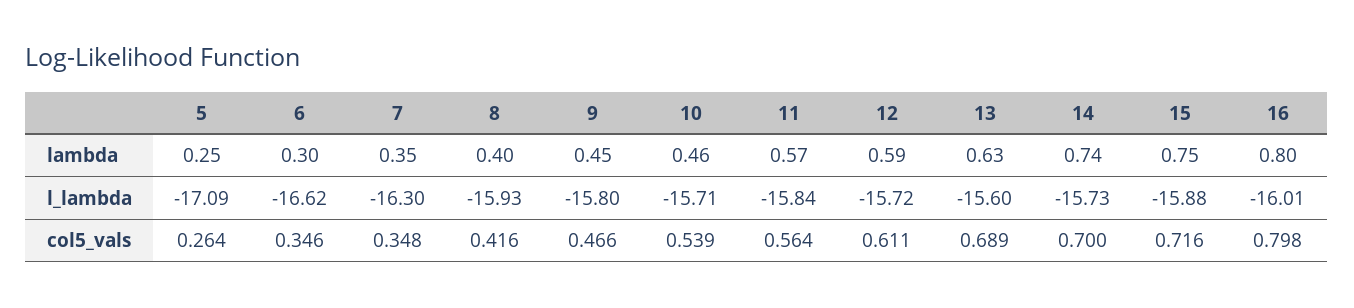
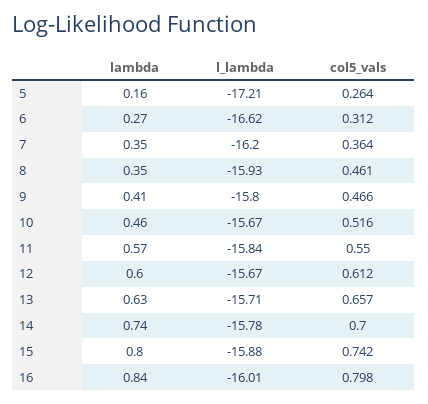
  {
    "5": {
-     "lambda": 0.25,
+     "lambda": 0.16,
-     "l_lambda": -17.09,
+     "l_lambda": -17.21,
      "col5_vals": 0.264
    },
    "6": {
-     "lambda": 0.3,
+     "lambda": 0.27,
      "l_lambda": -16.62,
-     "col5_vals": 0.346
+     "col5_vals": 0.312
    },
    "7": {
      "lambda": 0.35,
-     "l_lambda": -16.3,
+     "l_lambda": -16.2,
-     "col5_vals": 0.348
+     "col5_vals": 0.364
    },
    "8": {
-     "lambda": 0.4,
+     "lambda": 0.35,
      "l_lambda": -15.93,
-     "col5_vals": 0.416
+     "col5_vals": 0.461
    },
    "9": {
-     "lambda": 0.45,
+     "lambda": 0.41,
      "l_lambda": -15.8,
      "col5_vals": 0.466
    },
    "10": {
      "lambda": 0.46,
-     "l_lambda": -15.71,
+     "l_lambda": -15.67,
-     "col5_vals": 0.539
+     "col5_vals": 0.516
    },
    "11": {
      "lambda": 0.57,
      "l_lambda": -15.84,
-     "col5_vals": 0.564
+     "col5_vals": 0.55
    },
    "12": {
-     "lambda": 0.59,
+     "lambda": 0.6,
-     "l_lambda": -15.72,
+     "l_lambda": -15.67,
-     "col5_vals": 0.611
+     "col5_vals": 0.612
    },
    "13": {
      "lambda": 0.63,
-     "l_lambda": -15.6,
+     "l_lambda": -15.71,
-     "col5_vals": 0.689
+     "col5_vals": 0.657
    },
    "14": {
      "lambda": 0.74,
-     "l_lambda": -15.73,
+     "l_lambda": -15.78,
      "col5_vals": 0.7
    },
    "15": {
-     "lambda": 0.75,
+     "lambda": 0.8,
      "l_lambda": -15.88,
-     "col5_vals": 0.716
+     "col5_vals": 0.742
    },
    "16": {
-     "lambda": 0.8,
+     "lambda": 0.84,
      "l_lambda": -16.01,
      "col5_vals": 0.798
    }
  }

